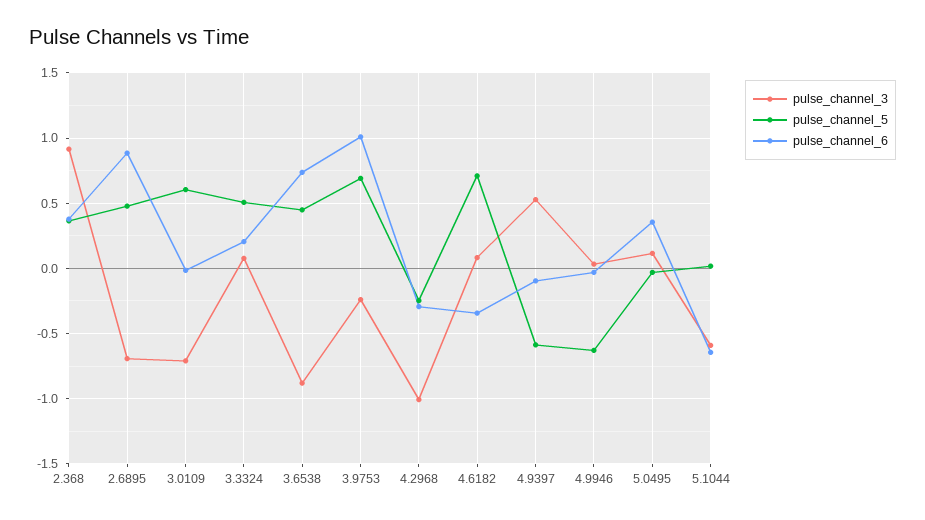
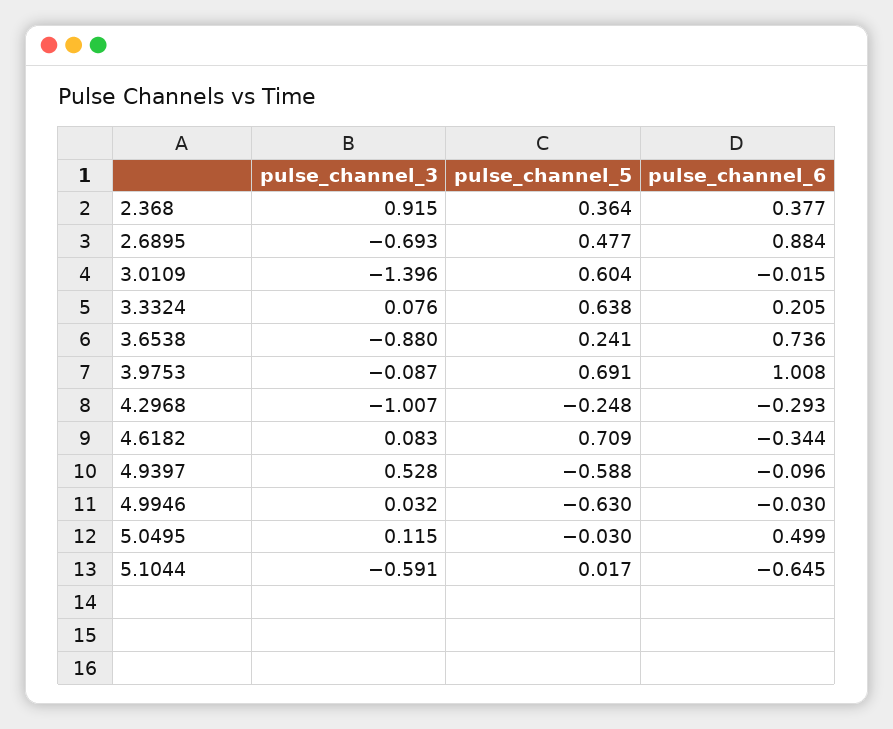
  {
    "pulse_channel_3": {
      "2.368": 0.915,
      "2.6895": -0.693,
-     "3.0109": -0.7,
+     "3.0109": -1.396,
      "3.3324": 0.076,
      "3.6538": -0.88,
-     "3.9753": -0.25,
+     "3.9753": -0.087,
      "4.2968": -1.007,
      "4.6182": 0.083,
      "4.9397": 0.528,
      "4.9946": 0.032,
      "5.0495": 0.115,
      "5.1044": -0.591
    },
    "pulse_channel_5": {
      "2.368": 0.364,
      "2.6895": 0.477,
      "3.0109": 0.604,
-     "3.3324": 0.5,
+     "3.3324": 0.638,
-     "3.6538": 0.45,
+     "3.6538": 0.241,
      "3.9753": 0.691,
      "4.2968": -0.248,
      "4.6182": 0.709,
      "4.9397": -0.588,
      "4.9946": -0.63,
      "5.0495": -0.03,
      "5.1044": 0.017
    },
    "pulse_channel_6": {
      "2.368": 0.377,
      "2.6895": 0.884,
      "3.0109": -0.015,
      "3.3324": 0.205,
      "3.6538": 0.736,
      "3.9753": 1.008,
      "4.2968": -0.293,
      "4.6182": -0.344,
      "4.9397": -0.096,
      "4.9946": -0.03,
-     "5.0495": 0.35,
+     "5.0495": 0.499,
      "5.1044": -0.645
    }
  }

